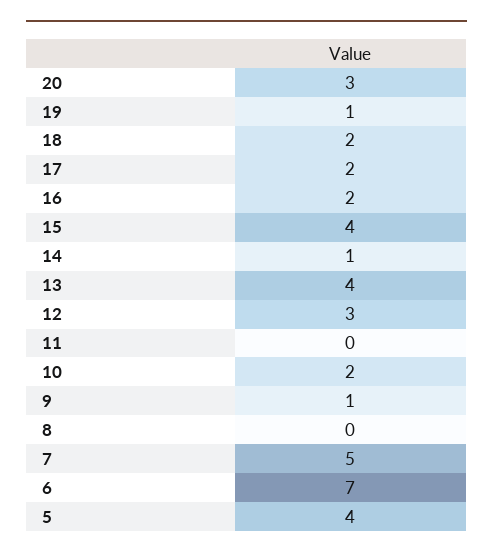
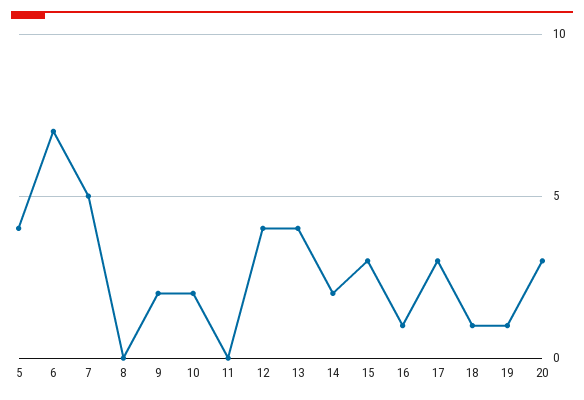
  {
    "20": 3,
    "19": 1,
-   "18": 2,
+   "18": 1,
-   "17": 2,
+   "17": 3,
-   "16": 2,
+   "16": 1,
-   "15": 4,
+   "15": 3,
-   "14": 1,
+   "14": 2,
    "13": 4,
-   "12": 3,
+   "12": 4,
    "11": 0,
    "10": 2,
-   "9": 1,
+   "9": 2,
    "8": 0,
    "7": 5,
    "6": 7,
    "5": 4
  }

